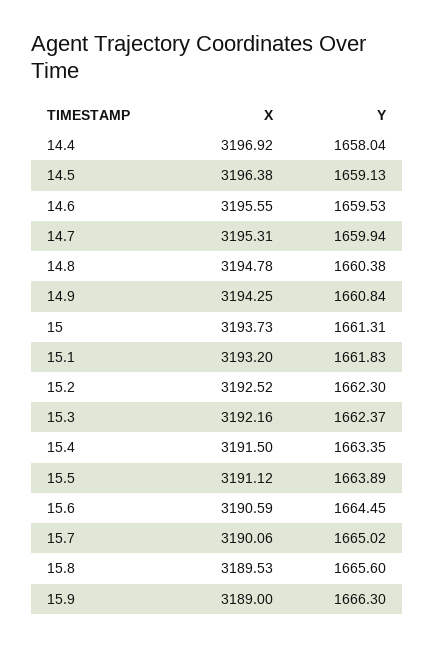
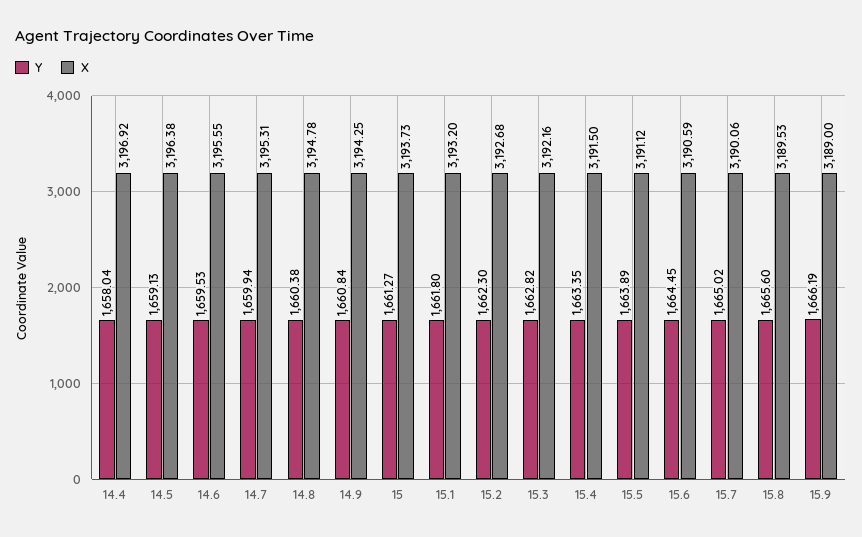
  {
    "X": {
      "14.4": 3196.92,
      "14.5": 3196.38,
      "14.6": 3195.55,
      "14.7": 3195.31,
      "14.8": 3194.78,
      "14.9": 3194.25,
      "15": 3193.73,
      "15.1": 3193.2,
-     "15.2": 3192.52,
+     "15.2": 3192.68,
      "15.3": 3192.16,
      "15.4": 3191.5,
      "15.5": 3191.12,
      "15.6": 3190.59,
      "15.7": 3190.06,
      "15.8": 3189.53,
      "15.9": 3189
    },
    "Y": {
      "14.4": 1658.04,
      "14.5": 1659.13,
      "14.6": 1659.53,
      "14.7": 1659.94,
      "14.8": 1660.38,
      "14.9": 1660.84,
-     "15": 1661.31,
+     "15": 1661.27,
-     "15.1": 1661.83,
+     "15.1": 1661.8,
      "15.2": 1662.3,
-     "15.3": 1662.37,
+     "15.3": 1662.82,
      "15.4": 1663.35,
      "15.5": 1663.89,
      "15.6": 1664.45,
      "15.7": 1665.02,
      "15.8": 1665.6,
-     "15.9": 1666.3
+     "15.9": 1666.19
    }
  }

